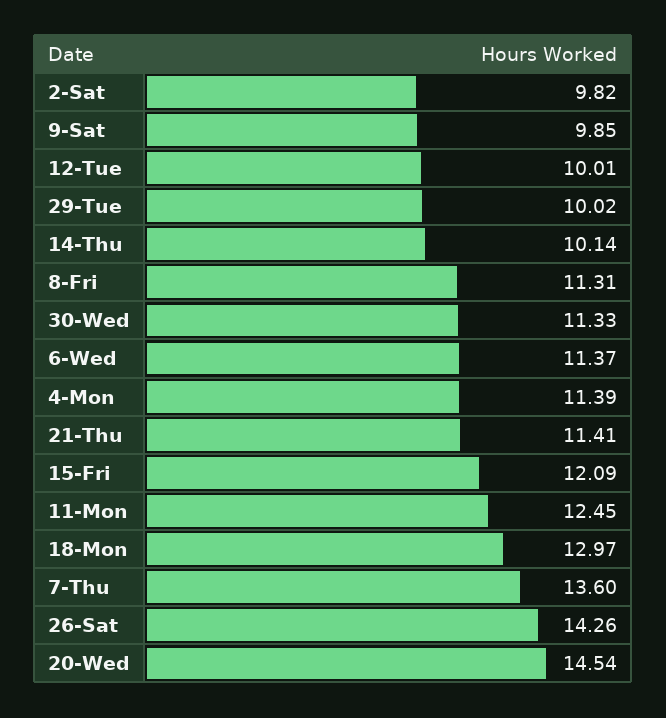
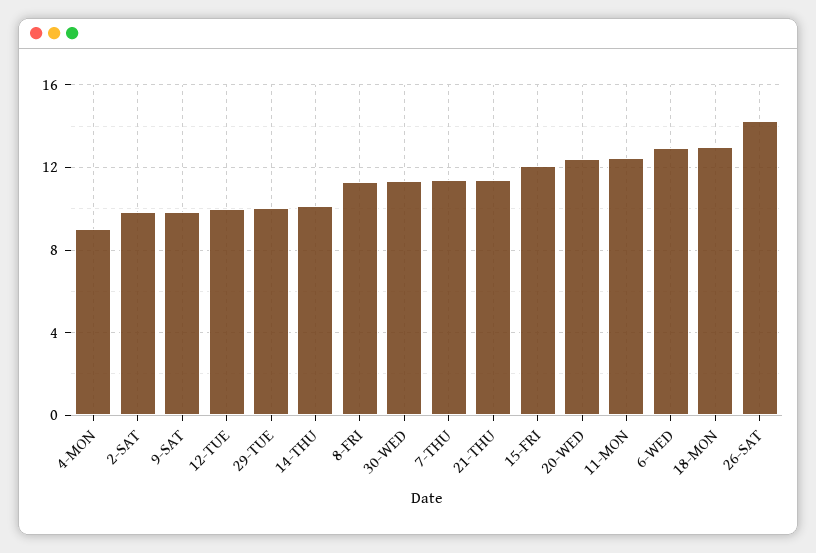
  {
    "2-Sat": 9.82,
    "9-Sat": 9.85,
    "12-Tue": 10.01,
    "29-Tue": 10.02,
    "14-Thu": 10.14,
    "8-Fri": 11.31,
    "30-Wed": 11.33,
-   "6-Wed": 11.37,
+   "6-Wed": 13,
-   "4-Mon": 11.39,
+   "4-Mon": 9,
    "21-Thu": 11.41,
    "15-Fri": 12.09,
    "11-Mon": 12.45,
    "18-Mon": 12.97,
-   "7-Thu": 13.6,
+   "7-Thu": 11.5,
    "26-Sat": 14.26,
-   "20-Wed": 14.54
+   "20-Wed": 12.5
  }

